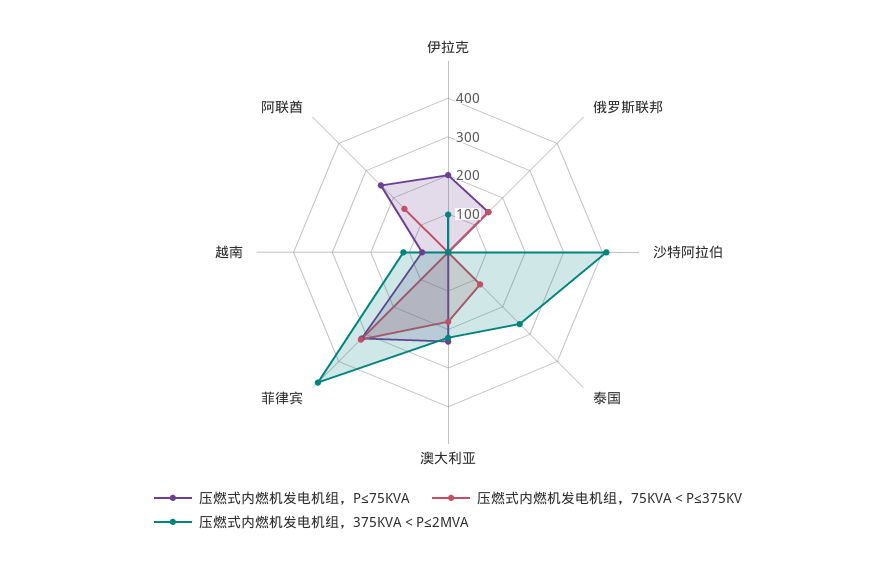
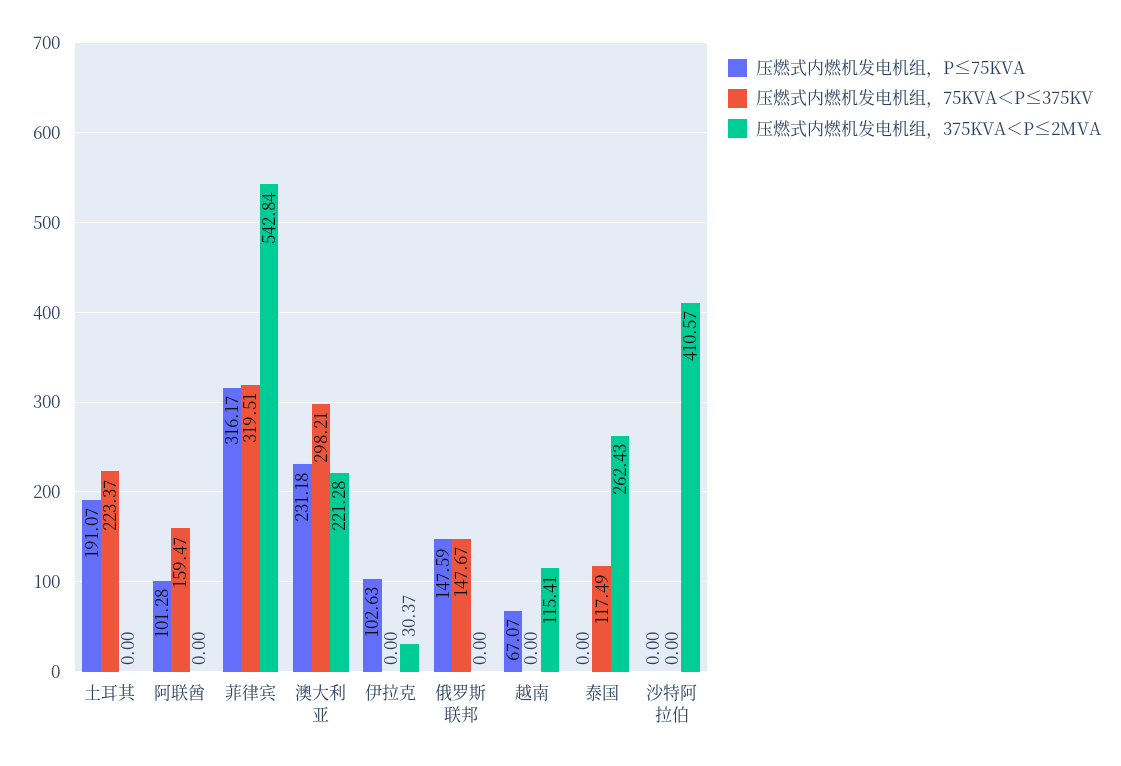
  {
    "压燃式内燃机发电机组，P≤75KVA": {
-     "伊拉克": 200,
+     "伊拉克": 102.63,
      "俄罗斯联邦": 147.59,
      "沙特阿拉伯": 0,
      "泰国": 0,
      "澳大利亚": 231.18,
      "菲律宾": 316.17,
      "越南": 67.07,
-     "阿联酋": 250
+     "阿联酋": 101.28,
+     "土耳其": 191.07
    },
    "压燃式内燃机发电机组，75KVA＜P≤375KV": {
      "伊拉克": 0,
      "俄罗斯联邦": 147.67,
      "沙特阿拉伯": 0,
      "泰国": 117.49,
-     "澳大利亚": 175,
+     "澳大利亚": 298.21,
      "菲律宾": 319.51,
      "越南": 0,
-     "阿联酋": 159.47
+     "阿联酋": 159.47,
+     "土耳其": 223.37
    },
    "压燃式内燃机发电机组，375KVA＜P≤2MVA": {
-     "伊拉克": 100,
+     "伊拉克": 30.37,
      "俄罗斯联邦": 0,
      "沙特阿拉伯": 410.57,
      "泰国": 262.43,
      "澳大利亚": 221.28,
-     "菲律宾": 475,
+     "菲律宾": 542.84,
      "越南": 115.41,
-     "阿联酋": 0
+     "阿联酋": 0,
+     "土耳其": 0
    }
  }

